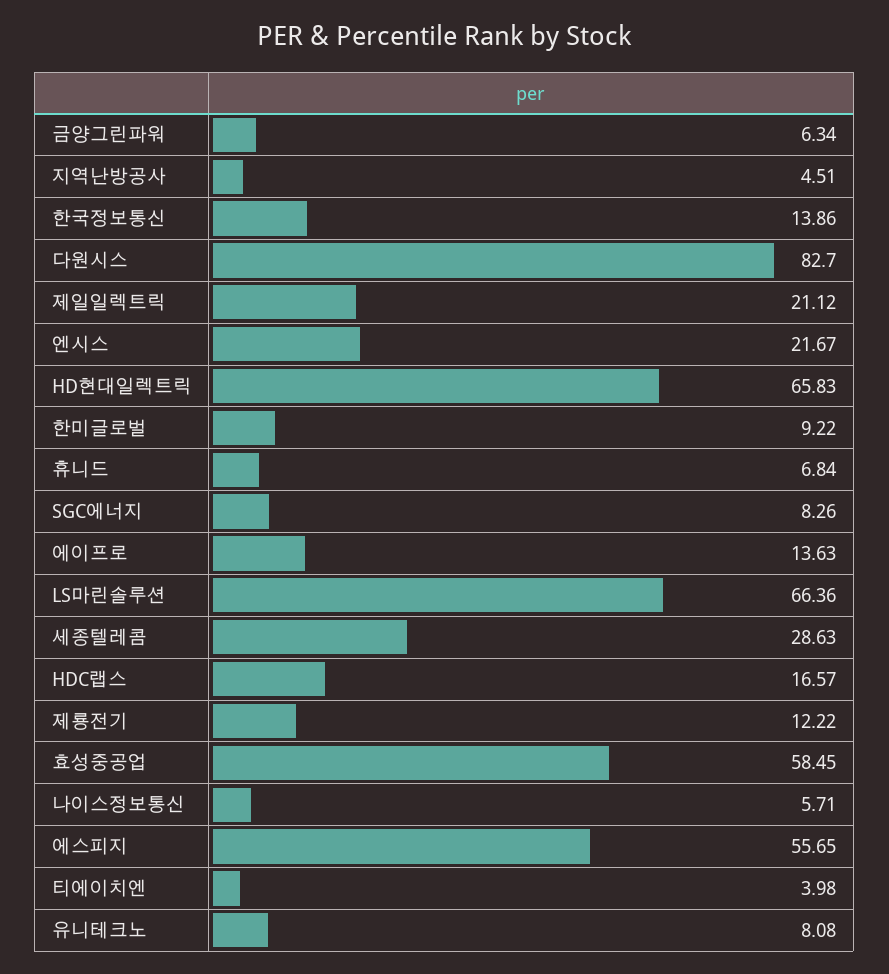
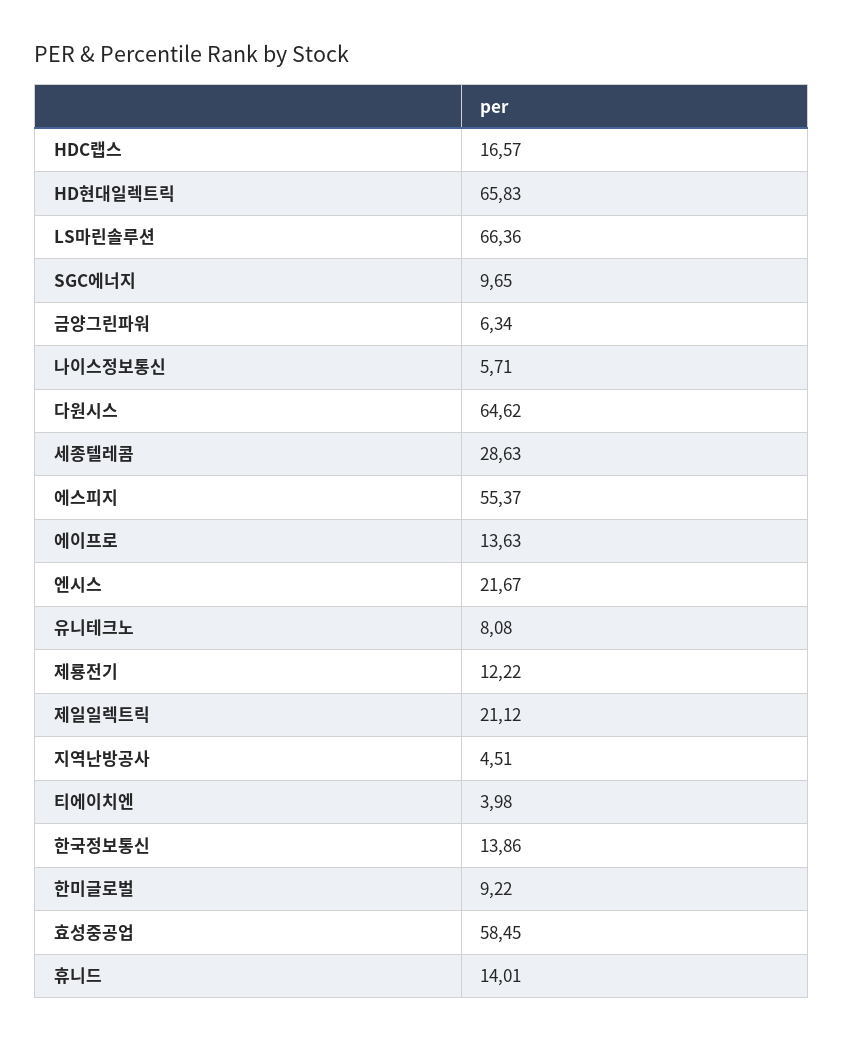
  {
    "금양그린파워": 6.34,
    "지역난방공사": 4.51,
    "한국정보통신": 13.86,
-   "다원시스": 82.7,
+   "다원시스": 64.62,
    "제일일렉트릭": 21.12,
    "엔시스": 21.67,
    "HD현대일렉트릭": 65.83,
    "한미글로벌": 9.22,
-   "휴니드": 6.84,
+   "휴니드": 14.01,
-   "SGC에너지": 8.26,
+   "SGC에너지": 9.65,
    "에이프로": 13.63,
    "LS마린솔루션": 66.36,
    "세종텔레콤": 28.63,
    "HDC랩스": 16.57,
    "제룡전기": 12.22,
    "효성중공업": 58.45,
    "나이스정보통신": 5.71,
-   "에스피지": 55.65,
+   "에스피지": 55.37,
    "티에이치엔": 3.98,
    "유니테크노": 8.08
  }

